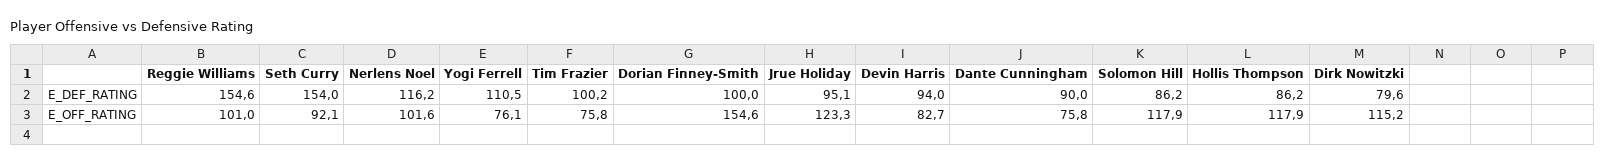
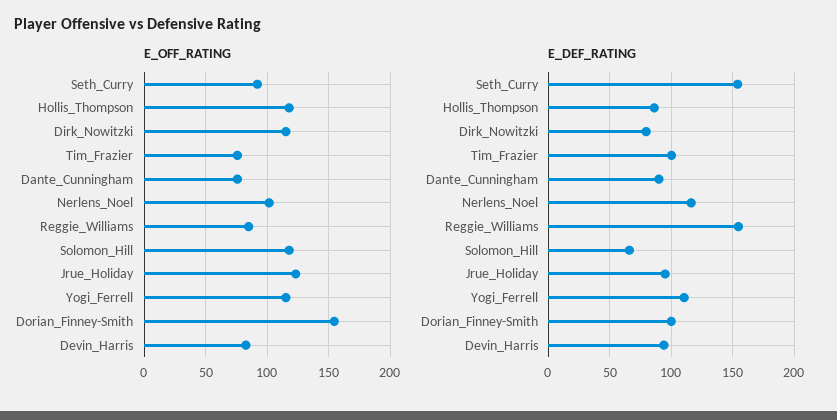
  {
    "E_DEF_RATING": {
      "Reggie Williams": 154.6,
      "Seth Curry": 154,
      "Nerlens Noel": 116.2,
      "Yogi Ferrell": 110.5,
      "Tim Frazier": 100.2,
      "Dorian Finney-Smith": 100,
      "Jrue Holiday": 95.1,
      "Devin Harris": 94,
      "Dante Cunningham": 90,
-     "Solomon Hill": 86.2,
+     "Solomon Hill": 65,
      "Hollis Thompson": 86.2,
      "Dirk Nowitzki": 79.6
    },
    "E_OFF_RATING": {
-     "Reggie Williams": 101,
+     "Reggie Williams": 85,
      "Seth Curry": 92.1,
      "Nerlens Noel": 101.6,
-     "Yogi Ferrell": 76.1,
+     "Yogi Ferrell": 115,
      "Tim Frazier": 75.8,
      "Dorian Finney-Smith": 154.6,
      "Jrue Holiday": 123.3,
      "Devin Harris": 82.7,
      "Dante Cunningham": 75.8,
      "Solomon Hill": 117.9,
      "Hollis Thompson": 117.9,
      "Dirk Nowitzki": 115.2
    }
  }

